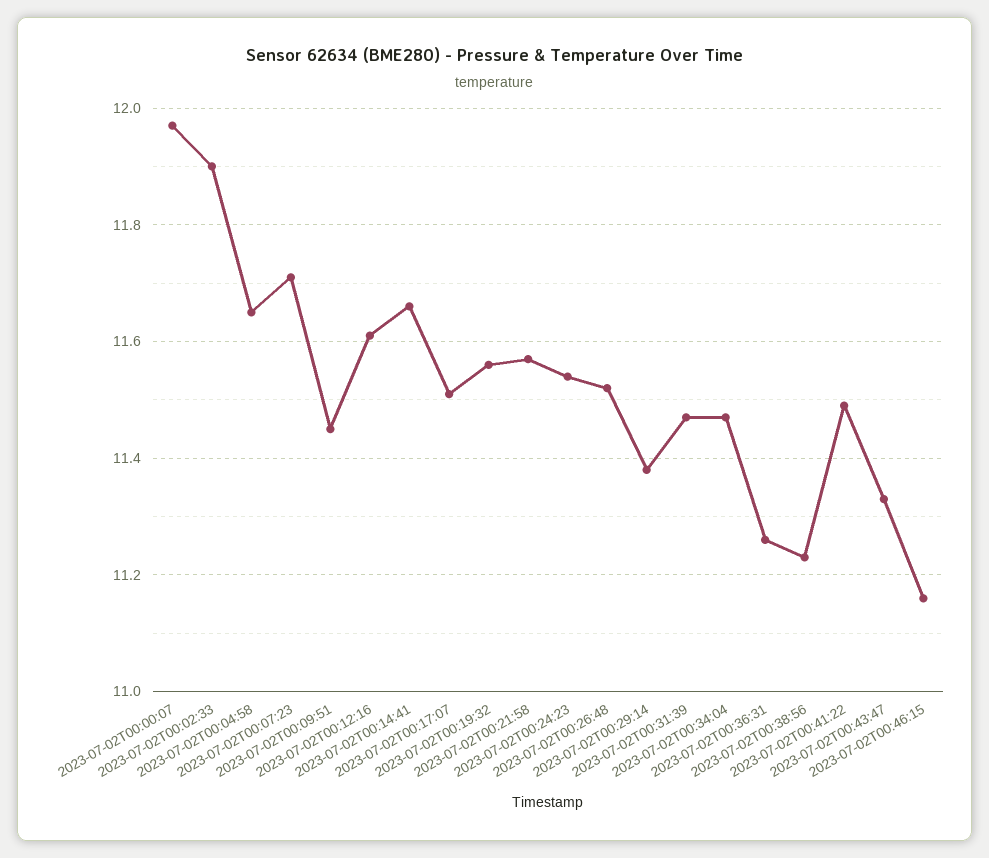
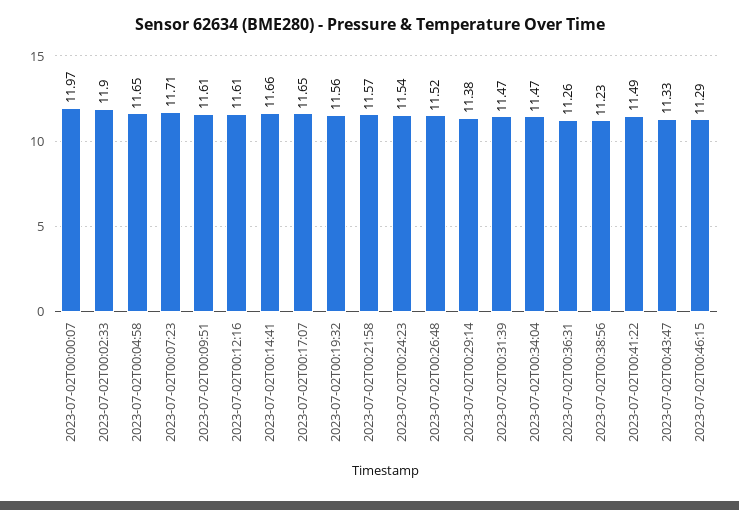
  {
    "2023-07-02T00:00:07": 11.97,
    "2023-07-02T00:02:33": 11.9,
    "2023-07-02T00:04:58": 11.65,
    "2023-07-02T00:07:23": 11.71,
-   "2023-07-02T00:09:51": 11.45,
+   "2023-07-02T00:09:51": 11.61,
    "2023-07-02T00:12:16": 11.61,
    "2023-07-02T00:14:41": 11.66,
-   "2023-07-02T00:17:07": 11.5,
+   "2023-07-02T00:17:07": 11.65,
    "2023-07-02T00:19:32": 11.56,
    "2023-07-02T00:21:58": 11.57,
    "2023-07-02T00:24:23": 11.54,
    "2023-07-02T00:26:48": 11.52,
    "2023-07-02T00:29:14": 11.38,
    "2023-07-02T00:31:39": 11.47,
    "2023-07-02T00:34:04": 11.47,
    "2023-07-02T00:36:31": 11.26,
    "2023-07-02T00:38:56": 11.23,
    "2023-07-02T00:41:22": 11.49,
    "2023-07-02T00:43:47": 11.33,
-   "2023-07-02T00:46:15": 11.15
+   "2023-07-02T00:46:15": 11.29
  }

